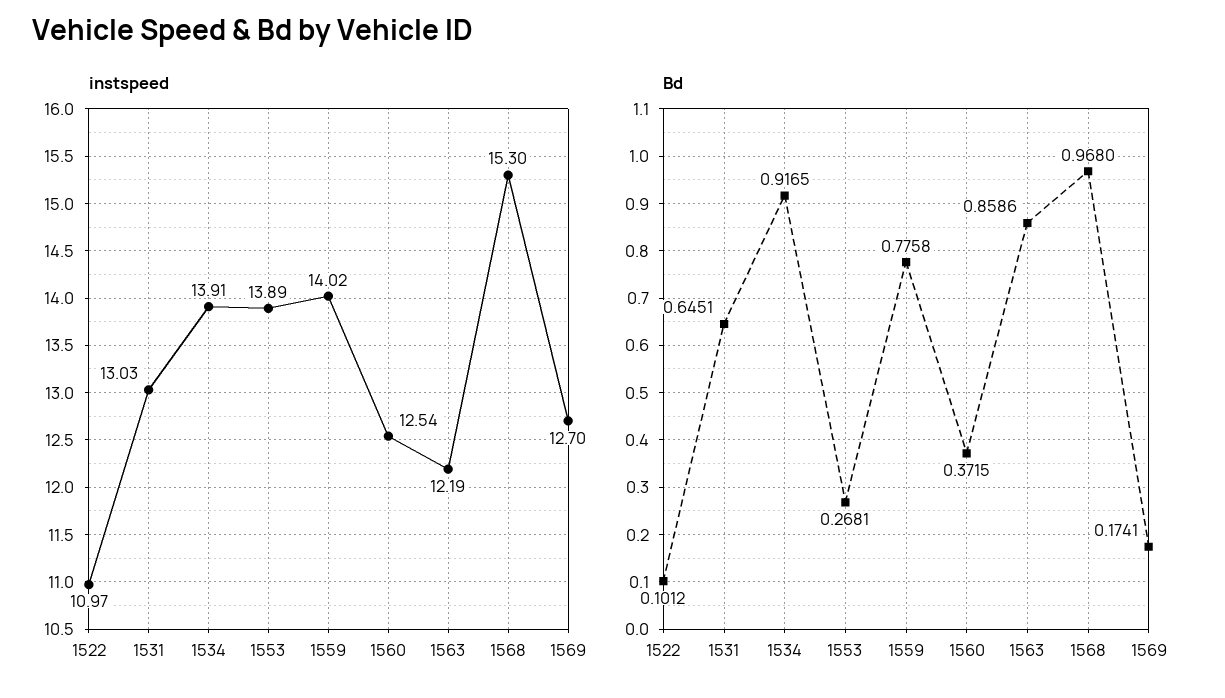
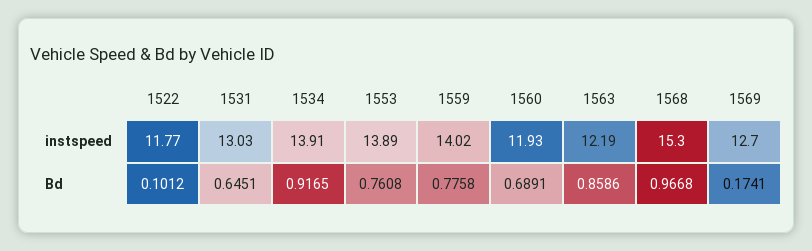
  {
    "instspeed": {
-     "1522": 10.97,
+     "1522": 11.77,
      "1531": 13.03,
      "1534": 13.91,
      "1553": 13.89,
      "1559": 14.02,
-     "1560": 12.54,
+     "1560": 11.93,
      "1563": 12.19,
      "1568": 15.3,
      "1569": 12.7
    },
    "Bd": {
      "1522": 0.1012,
      "1531": 0.6451,
      "1534": 0.9165,
-     "1553": 0.2681,
+     "1553": 0.7608,
      "1559": 0.7758,
-     "1560": 0.3715,
+     "1560": 0.6891,
      "1563": 0.8586,
-     "1568": 0.968,
+     "1568": 0.9668,
      "1569": 0.1741
    }
  }

